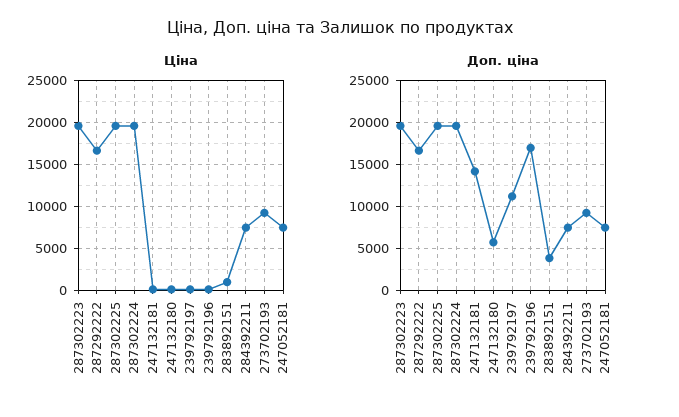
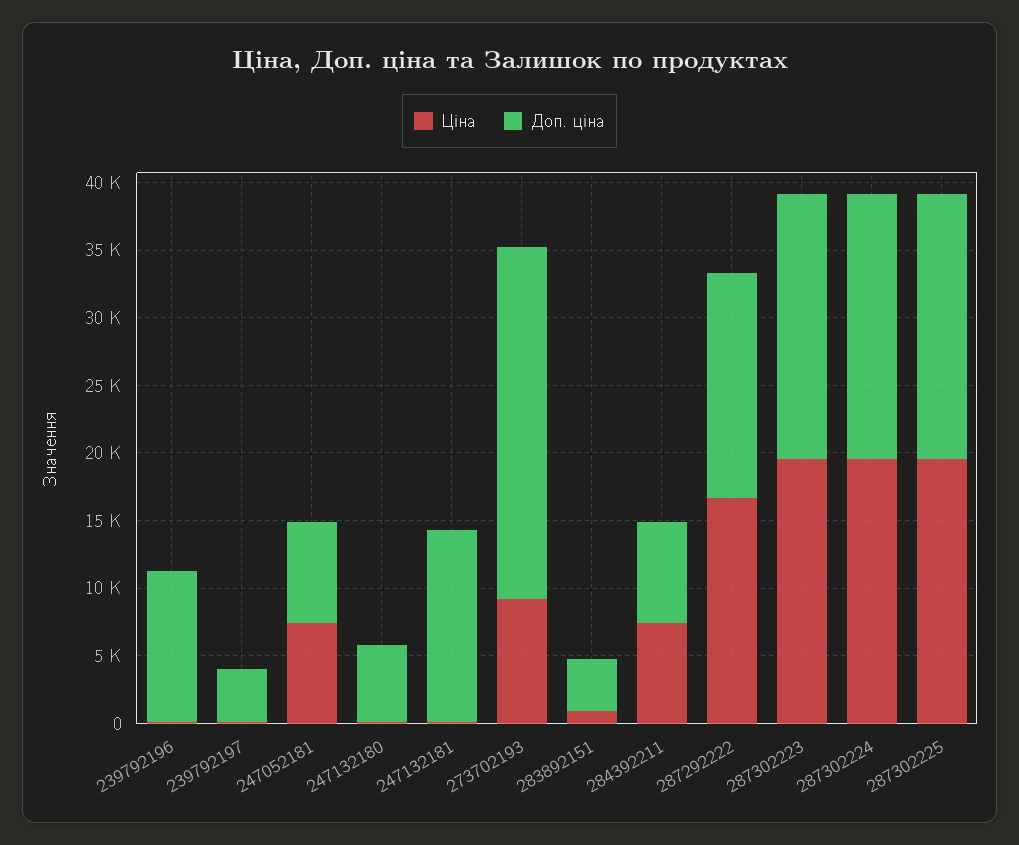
  {
    "Ціна": {
      "287302223": 20000,
      "287292222": 17000,
      "287302225": 20000,
      "287302224": 20000,
      "247132181": 0,
      "247132180": 0,
      "239792197": 0,
      "239792196": 0,
      "283892151": 1000,
      "284392211": 7000,
      "273702193": 9000,
      "247052181": 7000
    },
    "Доп. ціна": {
      "287302223": 20000,
      "287292222": 17000,
      "287302225": 20000,
      "287302224": 20000,
      "247132181": 14000,
      "247132180": 6000,
-     "239792197": 11000,
+     "239792197": 4000,
-     "239792196": 17000,
+     "239792196": 11000,
      "283892151": 4000,
      "284392211": 7000,
-     "273702193": 9000,
+     "273702193": 26000,
      "247052181": 7000
    }
  }

